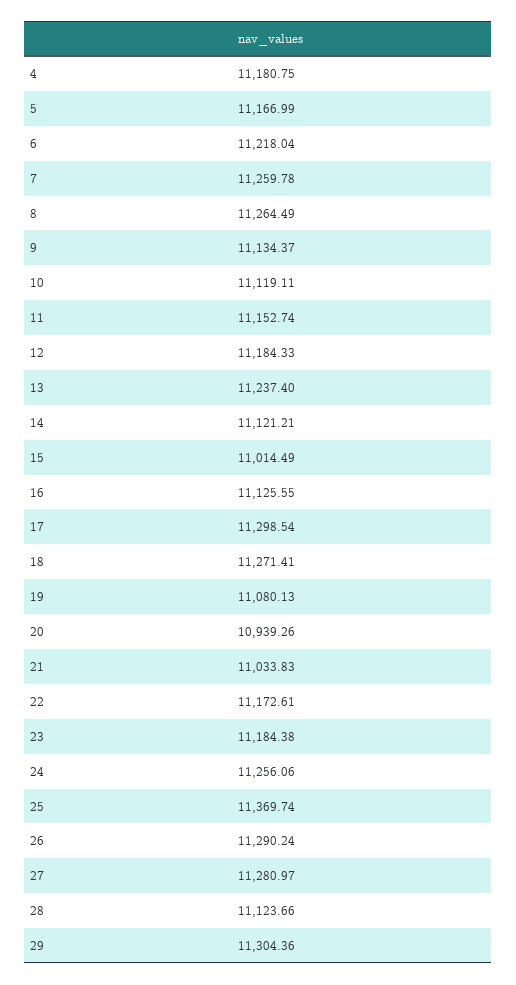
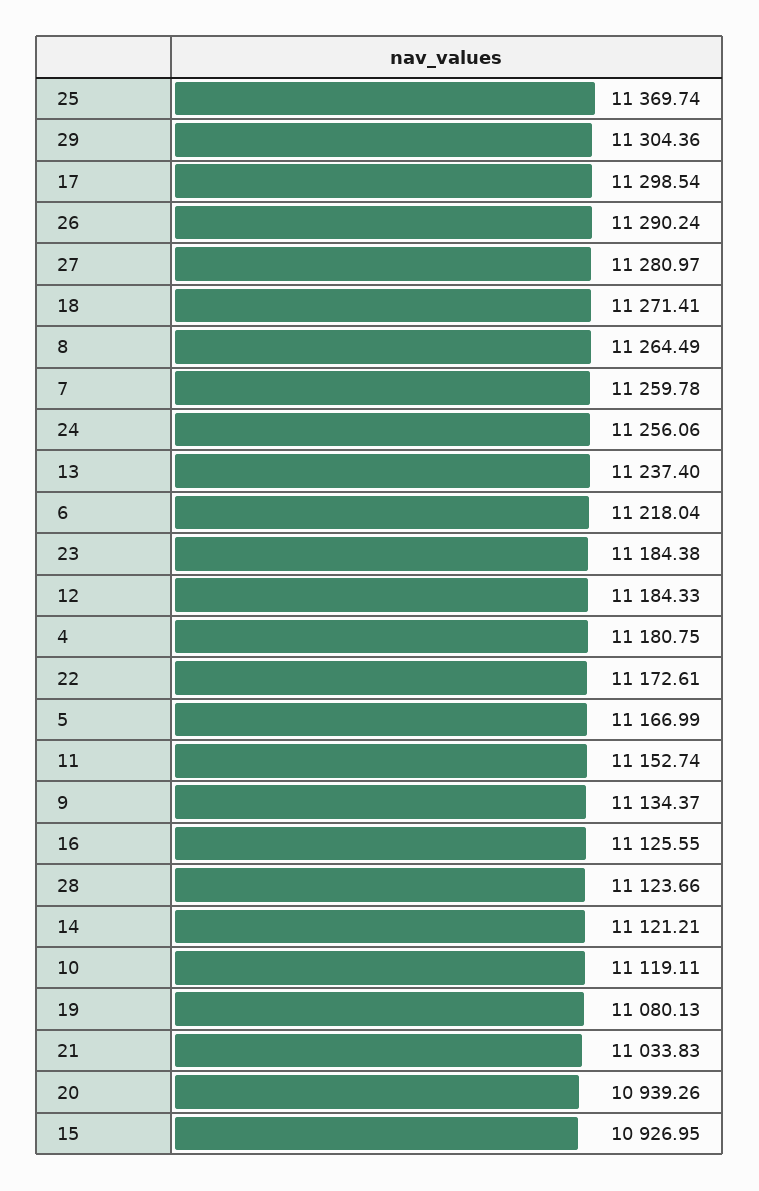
  {
    "4": 11180.75,
    "5": 11166.99,
    "6": 11218.04,
    "7": 11259.78,
    "8": 11264.49,
    "9": 11134.37,
    "10": 11119.11,
    "11": 11152.74,
    "12": 11184.33,
    "13": 11237.4,
    "14": 11121.21,
-   "15": 11014.49,
+   "15": 10926.95,
    "16": 11125.55,
    "17": 11298.54,
    "18": 11271.41,
    "19": 11080.13,
    "20": 10939.26,
    "21": 11033.83,
    "22": 11172.61,
    "23": 11184.38,
    "24": 11256.06,
    "25": 11369.74,
    "26": 11290.24,
    "27": 11280.97,
    "28": 11123.66,
    "29": 11304.36
  }

